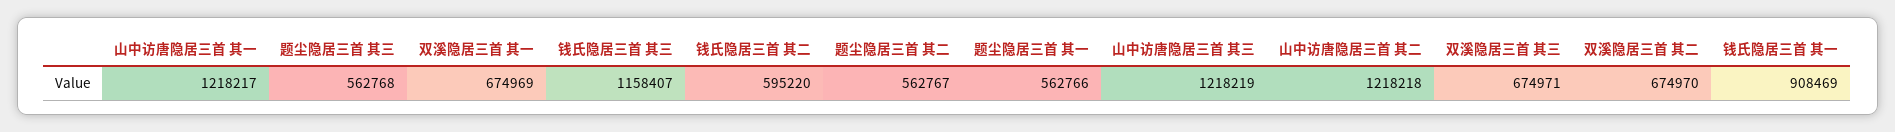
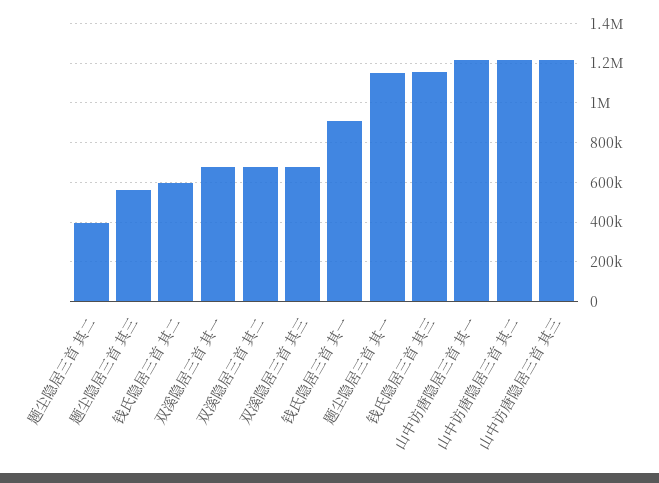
  {
    "山中访唐隐居三首 其一": 1218217,
    "题尘隐居三首 其三": 562768,
    "双溪隐居三首 其一": 674969,
    "钱氏隐居三首 其三": 1158407,
    "钱氏隐居三首 其二": 595220,
-   "题尘隐居三首 其二": 562767,
+   "题尘隐居三首 其二": 400000,
-   "题尘隐居三首 其一": 562766,
+   "题尘隐居三首 其一": 1150000,
    "山中访唐隐居三首 其三": 1218219,
    "山中访唐隐居三首 其二": 1218218,
    "双溪隐居三首 其三": 674971,
    "双溪隐居三首 其二": 674970,
    "钱氏隐居三首 其一": 908469
  }

